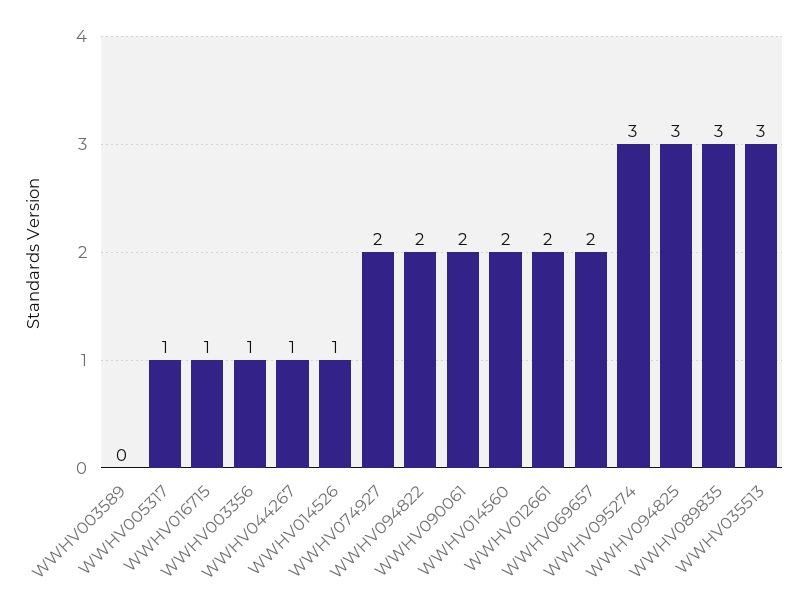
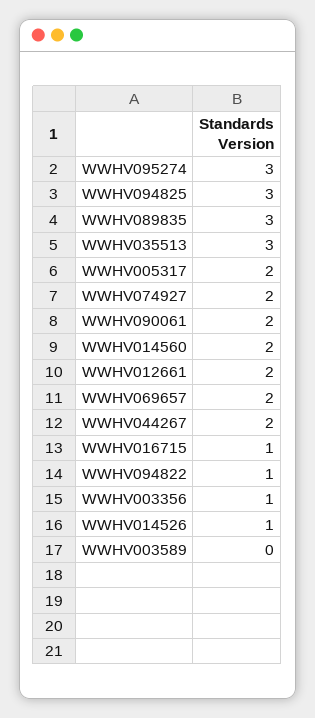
  {
    "WWHV003589": 0,
-   "WWHV005317": 1,
+   "WWHV005317": 2,
    "WWHV016715": 1,
    "WWHV003356": 1,
-   "WWHV044267": 1,
+   "WWHV044267": 2,
    "WWHV014526": 1,
    "WWHV074927": 2,
-   "WWHV094822": 2,
+   "WWHV094822": 1,
    "WWHV090061": 2,
    "WWHV014560": 2,
    "WWHV012661": 2,
    "WWHV069657": 2,
    "WWHV095274": 3,
    "WWHV094825": 3,
    "WWHV089835": 3,
    "WWHV035513": 3
  }

